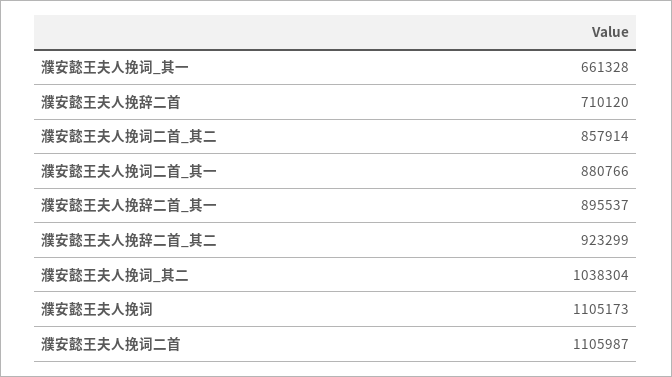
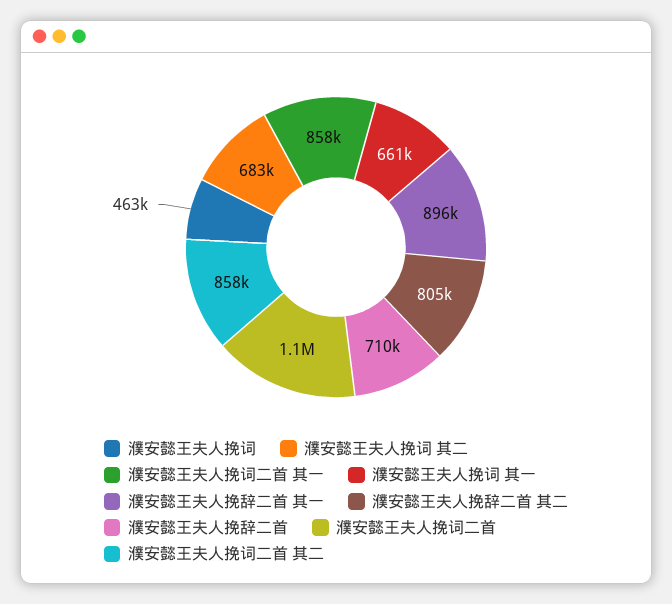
  {
    "濮安懿王夫人挽词_其一": 661328,
    "濮安懿王夫人挽辞二首": 710120,
    "濮安懿王夫人挽词二首_其二": 857914,
-   "濮安懿王夫人挽词二首_其一": 880766,
+   "濮安懿王夫人挽词二首_其一": 858000,
    "濮安懿王夫人挽辞二首_其一": 895537,
-   "濮安懿王夫人挽辞二首_其二": 923299,
+   "濮安懿王夫人挽辞二首_其二": 805000,
-   "濮安懿王夫人挽词_其二": 1038304,
+   "濮安懿王夫人挽词_其二": 683000,
-   "濮安懿王夫人挽词": 1105173,
+   "濮安懿王夫人挽词": 463000,
    "濮安懿王夫人挽词二首": 1105987
  }

